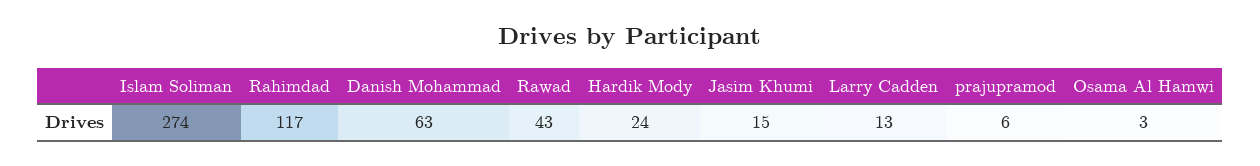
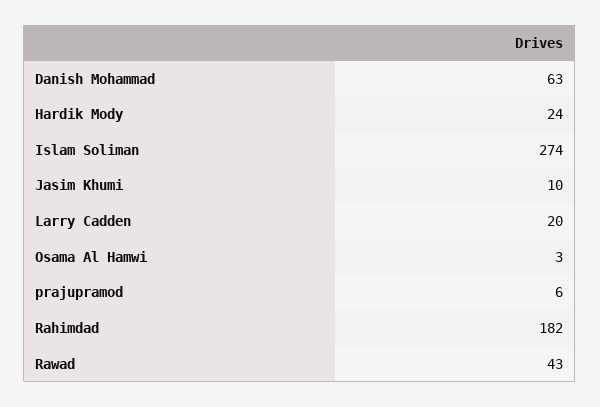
  {
    "Islam Soliman": 274,
-   "Rahimdad": 117,
+   "Rahimdad": 182,
    "Danish Mohammad": 63,
    "Rawad": 43,
    "Hardik Mody": 24,
-   "Jasim Khumi": 15,
+   "Jasim Khumi": 10,
-   "Larry Cadden": 13,
+   "Larry Cadden": 20,
    "prajupramod": 6,
    "Osama Al Hamwi": 3
  }

